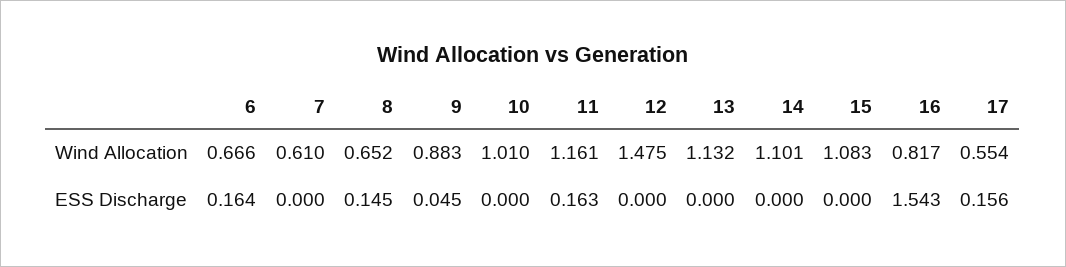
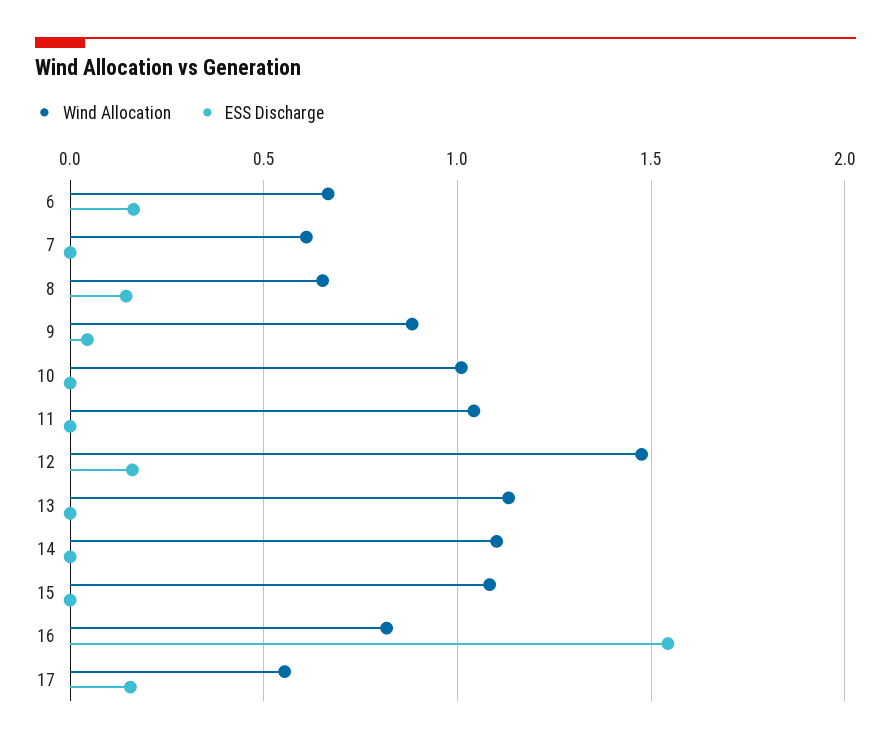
  {
    "Wind Allocation": {
      "6": 0.666,
      "7": 0.61,
      "8": 0.652,
      "9": 0.883,
      "10": 1.01,
-     "11": 1.161,
+     "11": 1.05,
      "12": 1.475,
      "13": 1.132,
      "14": 1.101,
      "15": 1.083,
      "16": 0.817,
      "17": 0.554
    },
    "ESS Discharge": {
      "6": 0.164,
      "7": 0,
      "8": 0.145,
      "9": 0.045,
      "10": 0,
-     "11": 0.163,
+     "11": 0,
-     "12": 0,
+     "12": 0.15,
      "13": 0,
      "14": 0,
      "15": 0,
      "16": 1.543,
      "17": 0.156
    }
  }

